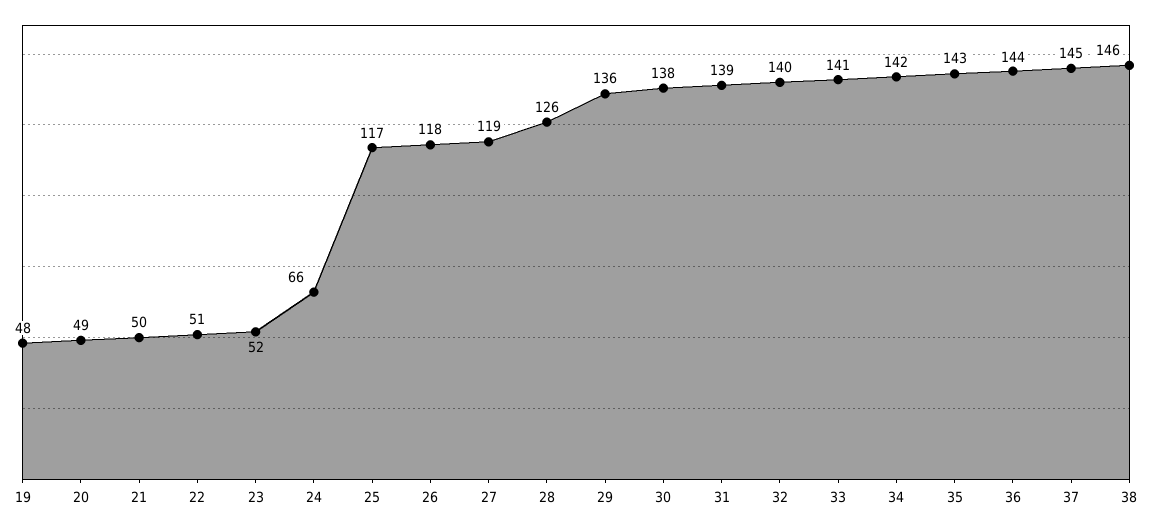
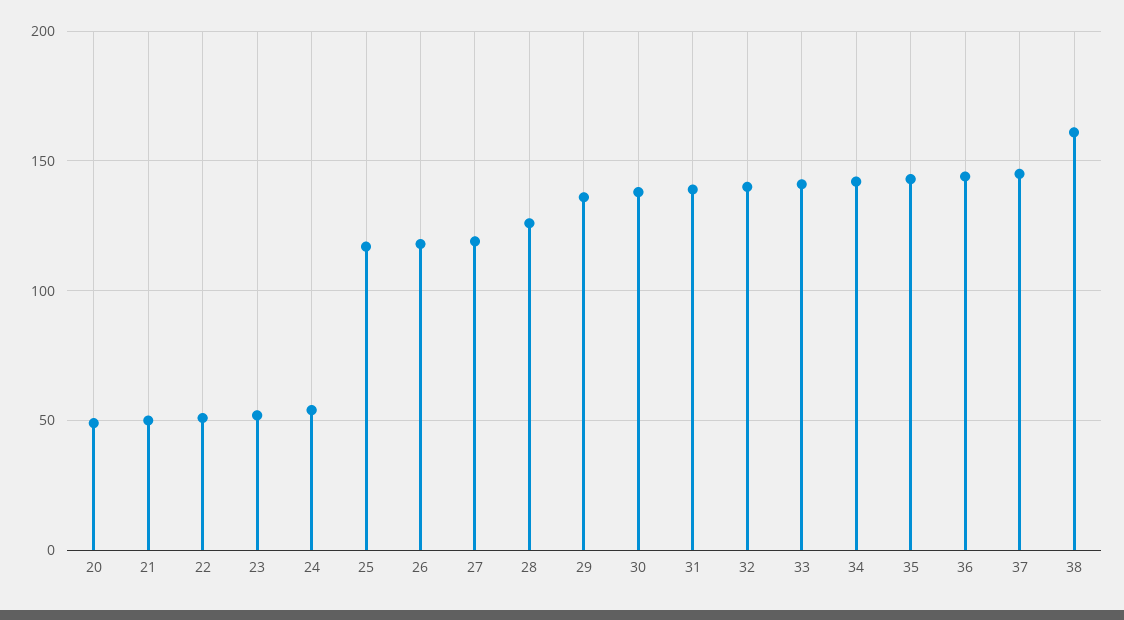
  {
-   "19": 48,
    "20": 49,
    "21": 50,
    "22": 51,
    "23": 52,
-   "24": 66,
+   "24": 55,
    "25": 117,
    "26": 118,
    "27": 119,
    "28": 126,
    "29": 136,
    "30": 138,
    "31": 139,
    "32": 140,
    "33": 141,
    "34": 142,
    "35": 143,
    "36": 144,
    "37": 145,
-   "38": 146
+   "38": 160
  }

